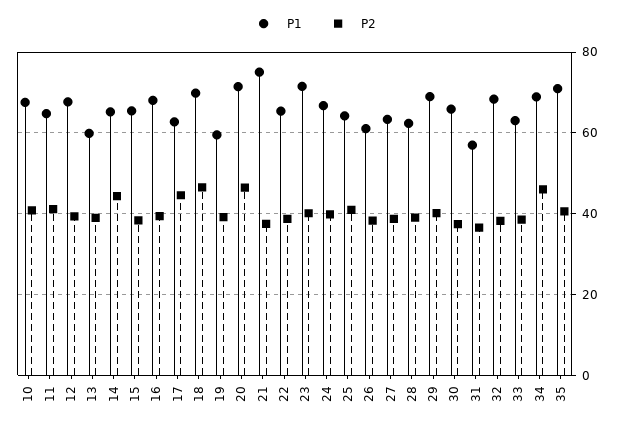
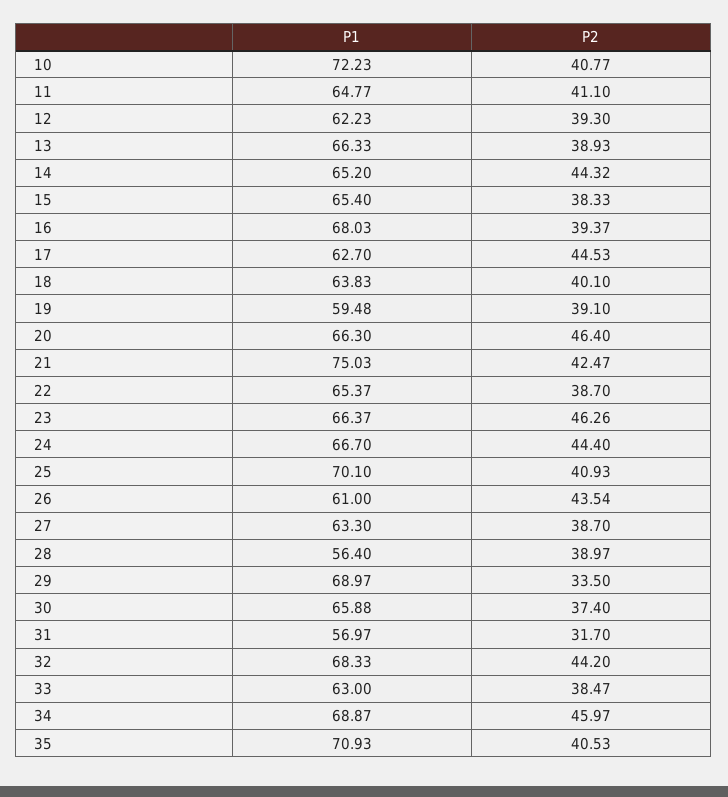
  {
    "P1": {
-     "10": 68,
+     "10": 72.23,
      "11": 64.77,
-     "12": 68,
+     "12": 62.23,
-     "13": 60,
+     "13": 66.33,
      "14": 65.2,
      "15": 65.4,
      "16": 68.03,
      "17": 62.7,
-     "18": 70,
+     "18": 63.83,
      "19": 59.48,
-     "20": 72,
+     "20": 66.3,
      "21": 75.03,
      "22": 65.37,
-     "23": 72,
+     "23": 66.37,
      "24": 66.7,
-     "25": 64,
+     "25": 70.1,
      "26": 61,
      "27": 63.3,
-     "28": 62,
+     "28": 56.4,
      "29": 68.97,
      "30": 65.88,
      "31": 56.97,
      "32": 68.33,
      "33": 63,
      "34": 68.87,
      "35": 70.93
    },
    "P2": {
      "10": 40.77,
      "11": 41.1,
      "12": 39.3,
      "13": 38.93,
      "14": 44.32,
      "15": 38.33,
      "16": 39.37,
      "17": 44.53,
-     "18": 46,
+     "18": 40.1,
      "19": 39.1,
      "20": 46.4,
-     "21": 38,
+     "21": 42.47,
      "22": 38.7,
-     "23": 40,
+     "23": 46.26,
-     "24": 40,
+     "24": 44.4,
      "25": 40.93,
-     "26": 38,
+     "26": 43.54,
      "27": 38.7,
      "28": 38.97,
-     "29": 40,
+     "29": 33.5,
      "30": 37.4,
-     "31": 36,
+     "31": 31.7,
-     "32": 38,
+     "32": 44.2,
      "33": 38.47,
      "34": 45.97,
      "35": 40.53
    }
  }

